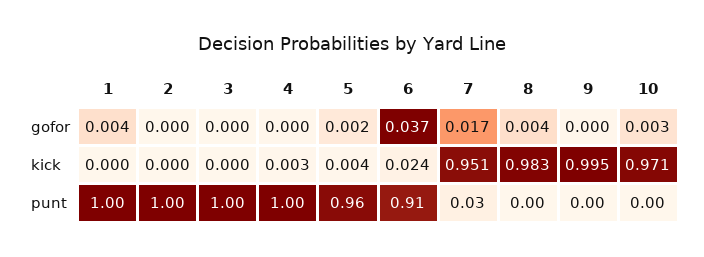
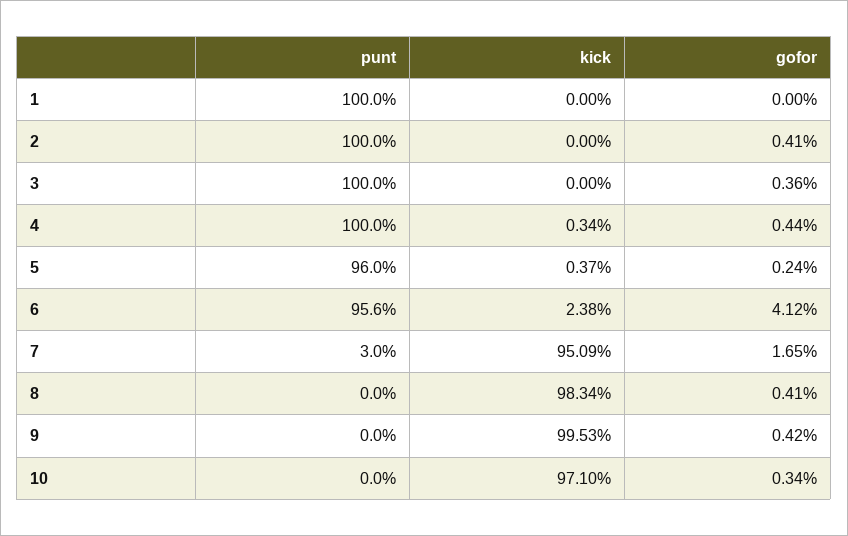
  {
    "1": {
-     "gofor": 0.004,
+     "gofor": 0,
      "kick": 0,
      "punt": 1
    },
    "2": {
-     "gofor": 0,
+     "gofor": 0.0041,
      "kick": 0,
      "punt": 1
    },
    "3": {
-     "gofor": 0,
+     "gofor": 0.0036,
      "kick": 0,
      "punt": 1
    },
    "4": {
-     "gofor": 0,
+     "gofor": 0.0044,
      "kick": 0.0034,
      "punt": 1
    },
    "5": {
      "gofor": 0.0024,
      "kick": 0.0037,
      "punt": 0.96
    },
    "6": {
-     "gofor": 0.037,
+     "gofor": 0.0412,
      "kick": 0.0238,
-     "punt": 0.91
+     "punt": 0.956
    },
    "7": {
      "gofor": 0.0165,
      "kick": 0.9509,
      "punt": 0.03
    },
    "8": {
      "gofor": 0.0041,
      "kick": 0.9834,
      "punt": 0
    },
    "9": {
-     "gofor": 0,
+     "gofor": 0.0042,
      "kick": 0.9953,
      "punt": 0
    },
    "10": {
      "gofor": 0.0034,
      "kick": 0.971,
      "punt": 0
    }
  }

